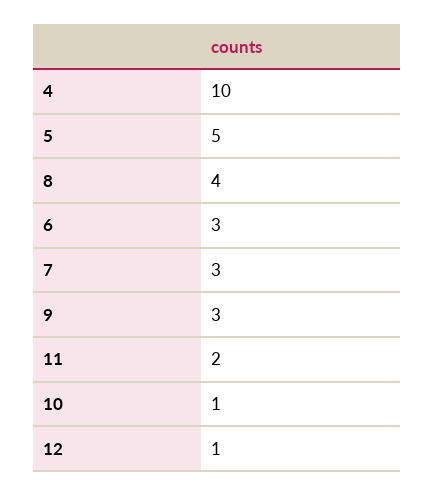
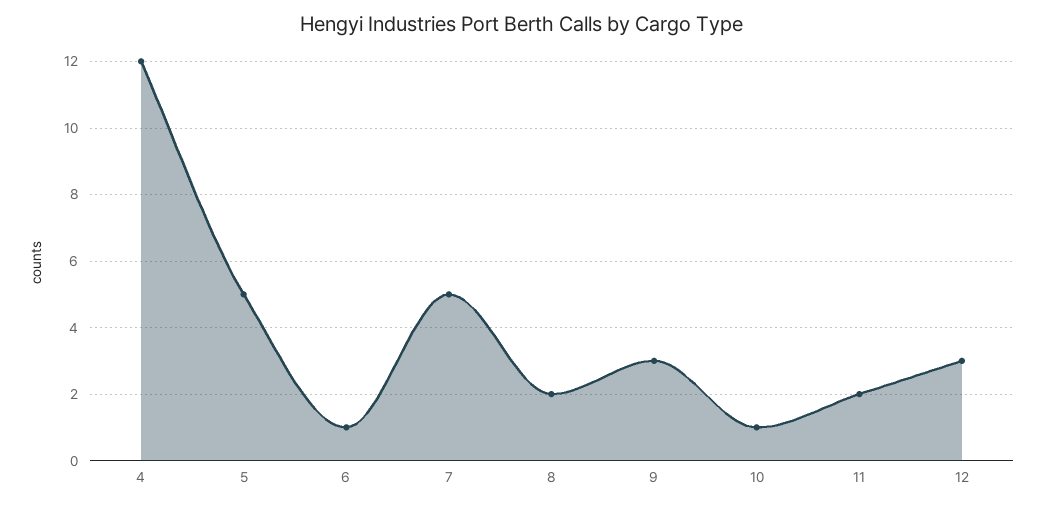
  {
-   "4": 10,
+   "4": 12,
    "5": 5,
-   "8": 4,
+   "8": 2,
-   "6": 3,
+   "6": 1,
-   "7": 3,
+   "7": 5,
    "9": 3,
    "11": 2,
    "10": 1,
-   "12": 1
+   "12": 3
  }

